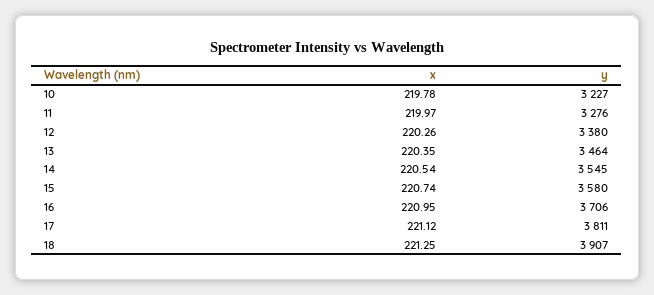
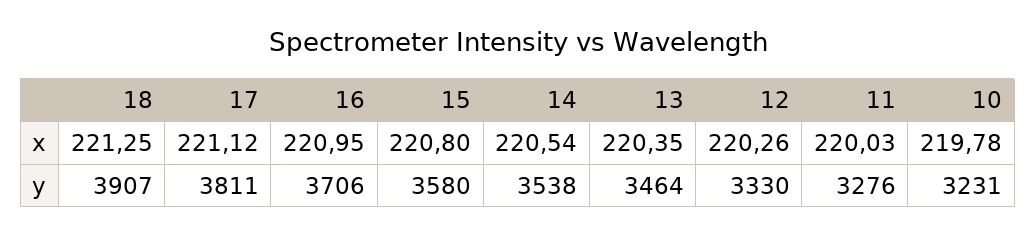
  {
    "x": {
      "10": 219.78,
-     "11": 219.97,
+     "11": 220.03,
      "12": 220.26,
      "13": 220.35,
      "14": 220.54,
-     "15": 220.74,
+     "15": 220.8,
      "16": 220.95,
      "17": 221.12,
      "18": 221.25
    },
    "y": {
-     "10": 3227,
+     "10": 3231,
      "11": 3276,
-     "12": 3380,
+     "12": 3330,
      "13": 3464,
-     "14": 3545,
+     "14": 3538,
      "15": 3580,
      "16": 3706,
      "17": 3811,
      "18": 3907
    }
  }

